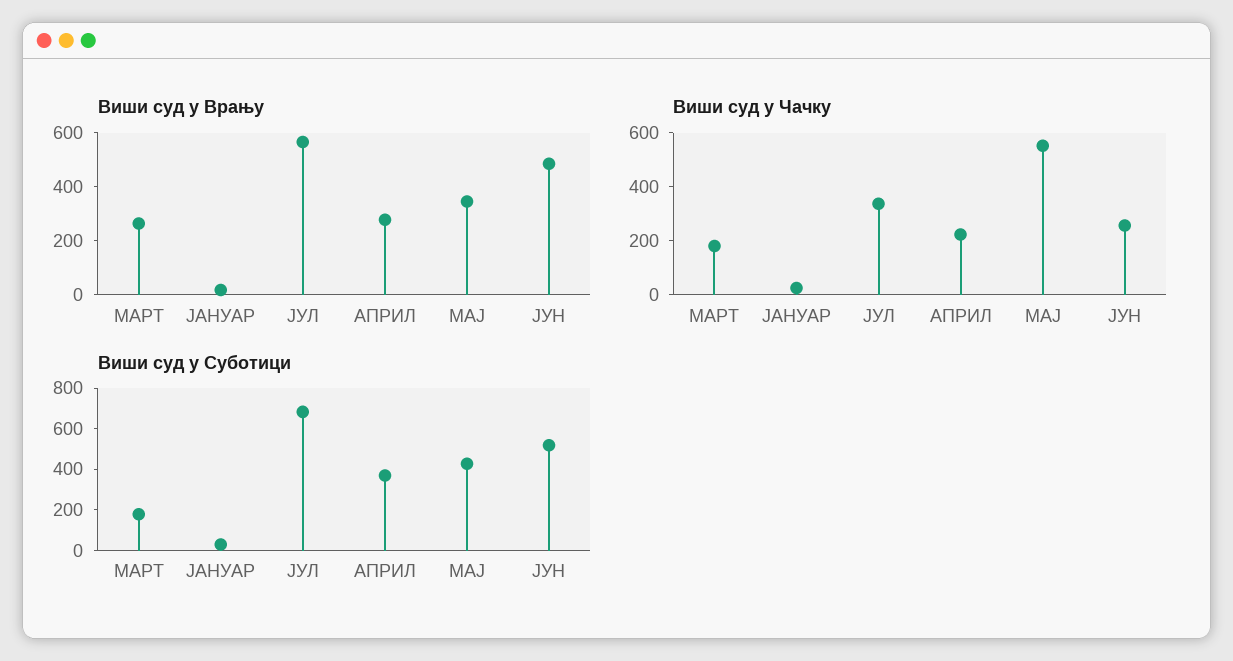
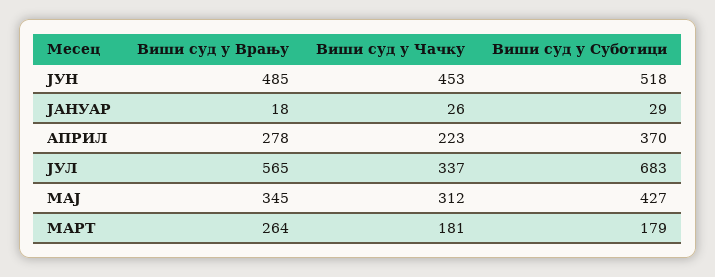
  {
    "Виши суд у Врању": {
      "МАРТ": 264,
      "ЈАНУАР": 18,
      "ЈУЛ": 565,
      "АПРИЛ": 278,
      "МАЈ": 345,
      "ЈУН": 485
    },
    "Виши суд у Чачку": {
      "МАРТ": 181,
      "ЈАНУАР": 26,
      "ЈУЛ": 337,
      "АПРИЛ": 223,
-     "МАЈ": 550,
+     "МАЈ": 312,
-     "ЈУН": 250
+     "ЈУН": 453
    },
    "Виши суд у Суботици": {
      "МАРТ": 179,
      "ЈАНУАР": 29,
      "ЈУЛ": 683,
      "АПРИЛ": 370,
      "МАЈ": 427,
      "ЈУН": 518
    }
  }

